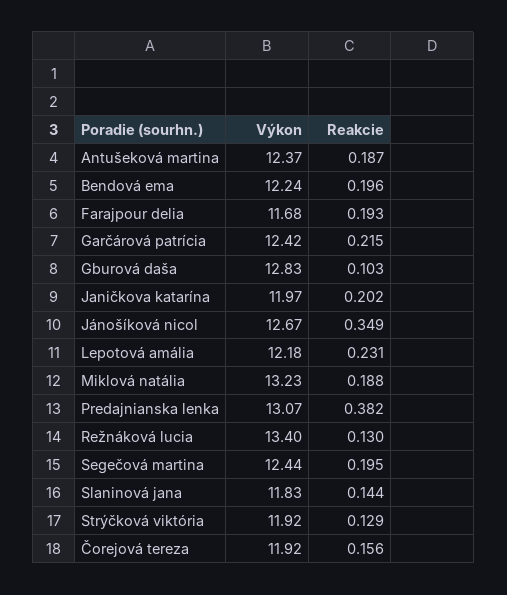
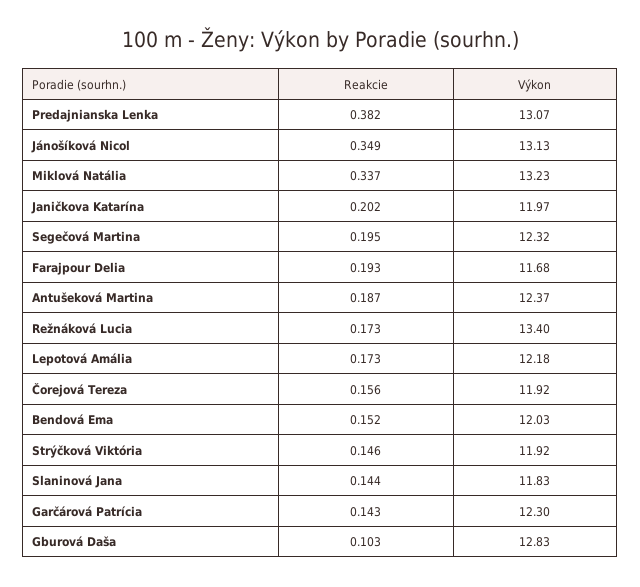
  {
    "Výkon": {
      "Antušeková martina": 12.37,
-     "Bendová ema": 12.24,
+     "Bendová ema": 12.03,
      "Farajpour delia": 11.68,
-     "Garčárová patrícia": 12.42,
+     "Garčárová patrícia": 12.3,
      "Gburová daša": 12.83,
      "Janičkova katarína": 11.97,
-     "Jánošíková nicol": 12.67,
+     "Jánošíková nicol": 13.13,
      "Lepotová amália": 12.18,
      "Miklová natália": 13.23,
      "Predajnianska lenka": 13.07,
      "Režnáková lucia": 13.4,
-     "Segečová martina": 12.44,
+     "Segečová martina": 12.32,
      "Slaninová jana": 11.83,
      "Strýčková viktória": 11.92,
      "Čorejová tereza": 11.92
    },
    "Reakcie": {
      "Antušeková martina": 0.187,
-     "Bendová ema": 0.196,
+     "Bendová ema": 0.152,
      "Farajpour delia": 0.193,
-     "Garčárová patrícia": 0.215,
+     "Garčárová patrícia": 0.143,
      "Gburová daša": 0.103,
      "Janičkova katarína": 0.202,
      "Jánošíková nicol": 0.349,
-     "Lepotová amália": 0.231,
+     "Lepotová amália": 0.173,
-     "Miklová natália": 0.188,
+     "Miklová natália": 0.337,
      "Predajnianska lenka": 0.382,
-     "Režnáková lucia": 0.13,
+     "Režnáková lucia": 0.173,
      "Segečová martina": 0.195,
      "Slaninová jana": 0.144,
-     "Strýčková viktória": 0.129,
+     "Strýčková viktória": 0.146,
      "Čorejová tereza": 0.156
    }
  }

